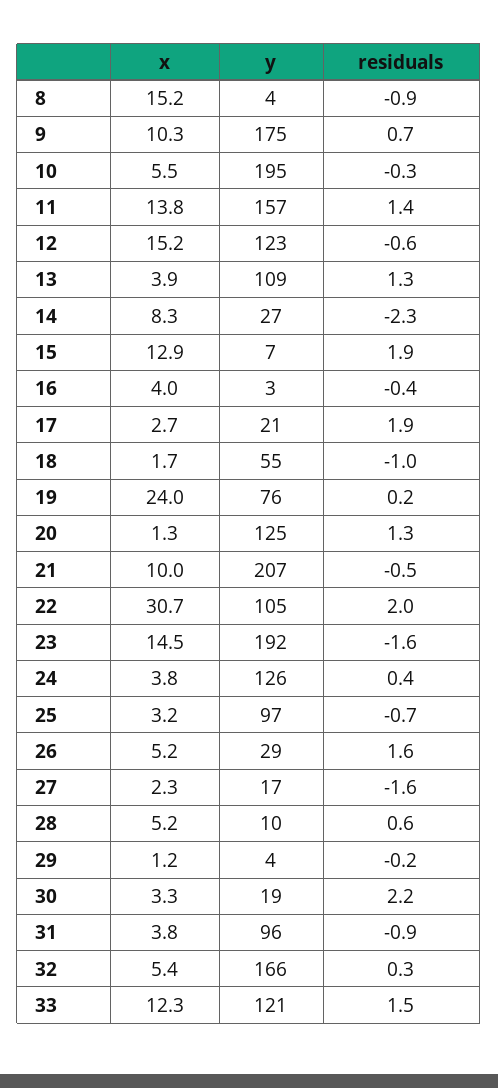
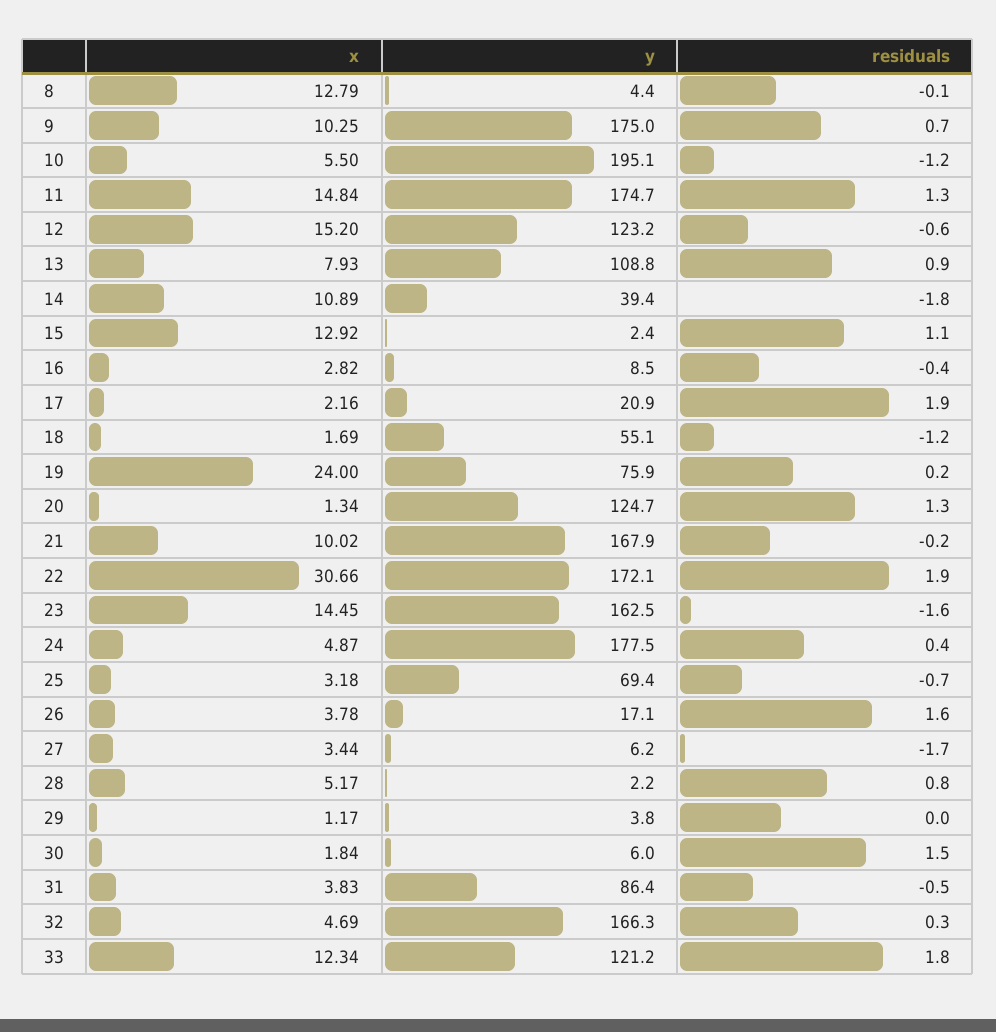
  {
    "x": {
-     "8": 15.2,
+     "8": 12.79,
      "9": 10.25,
      "10": 5.5,
-     "11": 13.8,
+     "11": 14.84,
      "12": 15.2,
-     "13": 3.9,
+     "13": 7.93,
-     "14": 8.3,
+     "14": 10.89,
      "15": 12.92,
-     "16": 4,
+     "16": 2.82,
-     "17": 2.7,
+     "17": 2.16,
      "18": 1.69,
      "19": 24,
      "20": 1.34,
      "21": 10.02,
      "22": 30.66,
      "23": 14.45,
-     "24": 3.8,
+     "24": 4.87,
      "25": 3.18,
-     "26": 5.2,
+     "26": 3.78,
-     "27": 2.3,
+     "27": 3.44,
      "28": 5.17,
      "29": 1.17,
-     "30": 3.3,
+     "30": 1.84,
      "31": 3.83,
-     "32": 5.4,
+     "32": 4.69,
      "33": 12.34
    },
    "y": {
      "8": 4.4,
      "9": 175,
      "10": 195.1,
-     "11": 157,
+     "11": 174.7,
      "12": 123.2,
      "13": 108.8,
-     "14": 27,
+     "14": 39.4,
-     "15": 7,
+     "15": 2.4,
-     "16": 3,
+     "16": 8.5,
      "17": 20.9,
      "18": 55.1,
      "19": 75.9,
      "20": 124.7,
-     "21": 207,
+     "21": 167.9,
-     "22": 105,
+     "22": 172.1,
-     "23": 192,
+     "23": 162.5,
-     "24": 126,
+     "24": 177.5,
-     "25": 97,
+     "25": 69.4,
-     "26": 29,
+     "26": 17.1,
-     "27": 17,
+     "27": 6.2,
-     "28": 10,
+     "28": 2.2,
      "29": 3.8,
-     "30": 19,
+     "30": 6,
-     "31": 96,
+     "31": 86.4,
      "32": 166.3,
      "33": 121.2
    },
    "residuals": {
-     "8": -0.9,
+     "8": -0.1,
      "9": 0.7,
-     "10": -0.3,
+     "10": -1.2,
-     "11": 1.4,
+     "11": 1.3,
      "12": -0.6,
-     "13": 1.3,
+     "13": 0.9,
-     "14": -2.3,
+     "14": -1.8,
-     "15": 1.9,
+     "15": 1.1,
      "16": -0.4,
      "17": 1.9,
-     "18": -1,
+     "18": -1.2,
      "19": 0.2,
      "20": 1.3,
-     "21": -0.5,
+     "21": -0.2,
-     "22": 2,
+     "22": 1.9,
      "23": -1.6,
      "24": 0.4,
      "25": -0.7,
      "26": 1.6,
-     "27": -1.6,
+     "27": -1.7,
-     "28": 0.6,
+     "28": 0.8,
-     "29": -0.2,
+     "29": 0,
-     "30": 2.2,
+     "30": 1.5,
-     "31": -0.9,
+     "31": -0.5,
      "32": 0.3,
-     "33": 1.5
+     "33": 1.8
    }
  }

